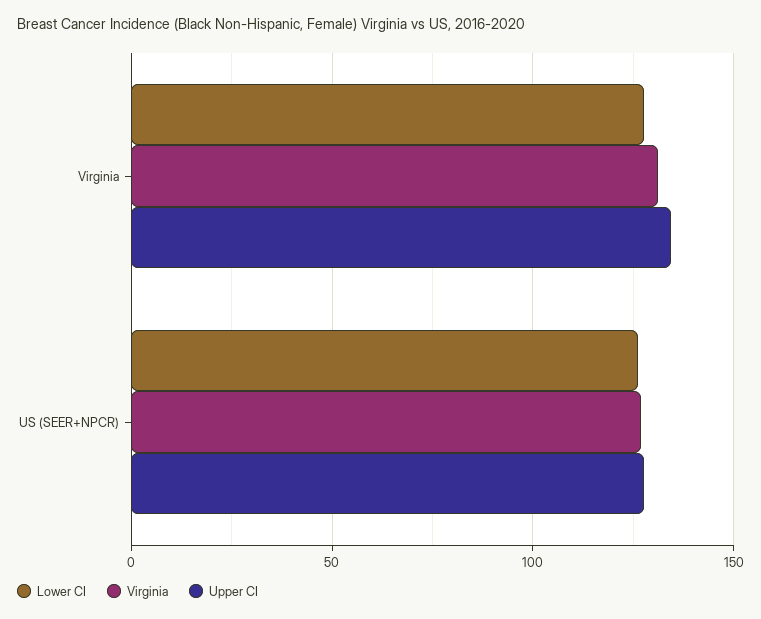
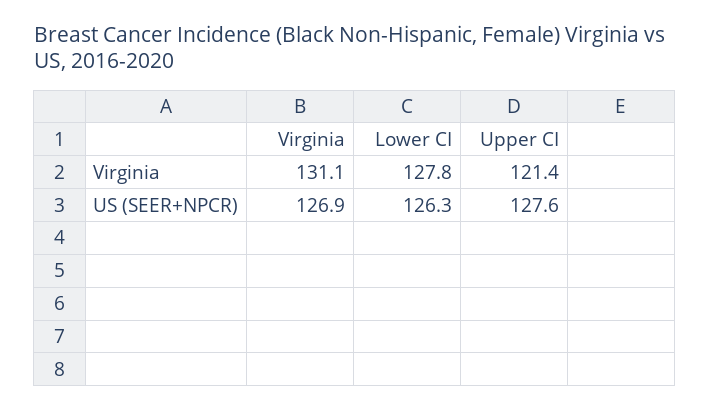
  {
    "Lower CI": {
      "Virginia": 127.8,
      "US (SEER+NPCR)": 126.3
    },
    "Virginia": {
      "Virginia": 131.1,
      "US (SEER+NPCR)": 126.9
    },
    "Upper CI": {
-     "Virginia": 135,
+     "Virginia": 121.4,
      "US (SEER+NPCR)": 127.6
    }
  }

